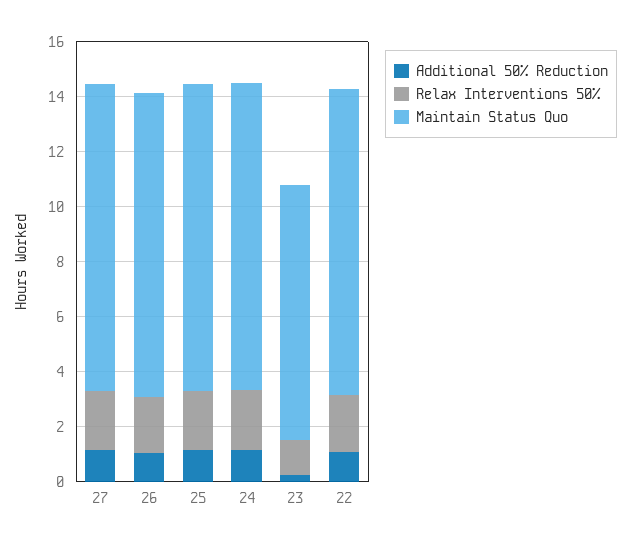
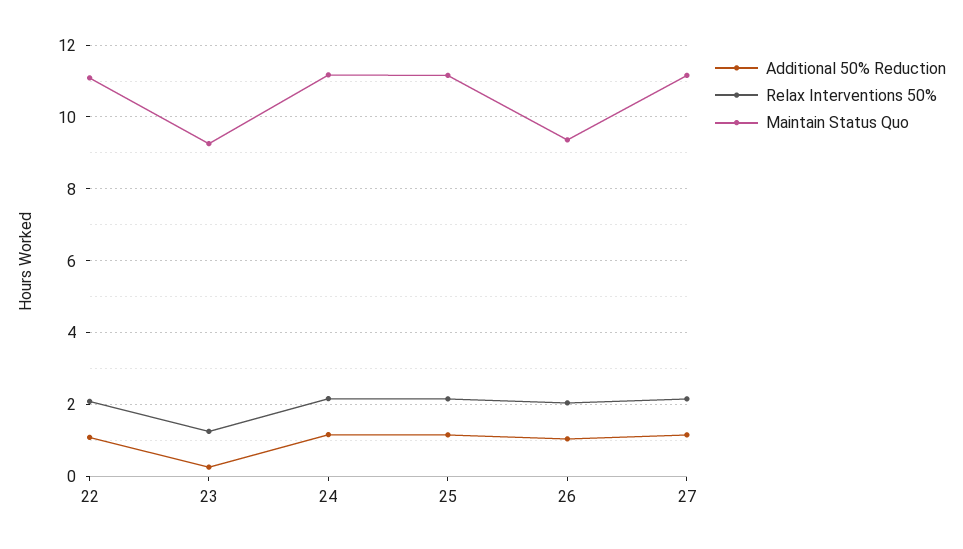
  {
    "Additional 50% Reduction": {
      "27": 1.2,
      "26": 1,
      "25": 1.2,
      "24": 1.2,
      "23": 0.2,
      "22": 1
    },
    "Relax Interventions 50%": {
      "27": 2.2,
      "26": 2,
      "25": 2.2,
      "24": 2.2,
      "23": 1.2,
      "22": 2
    },
    "Maintain Status Quo": {
      "27": 11.2,
-     "26": 11,
+     "26": 9.4,
      "25": 11.2,
      "24": 11.2,
      "23": 9.2,
      "22": 11
    }
  }

